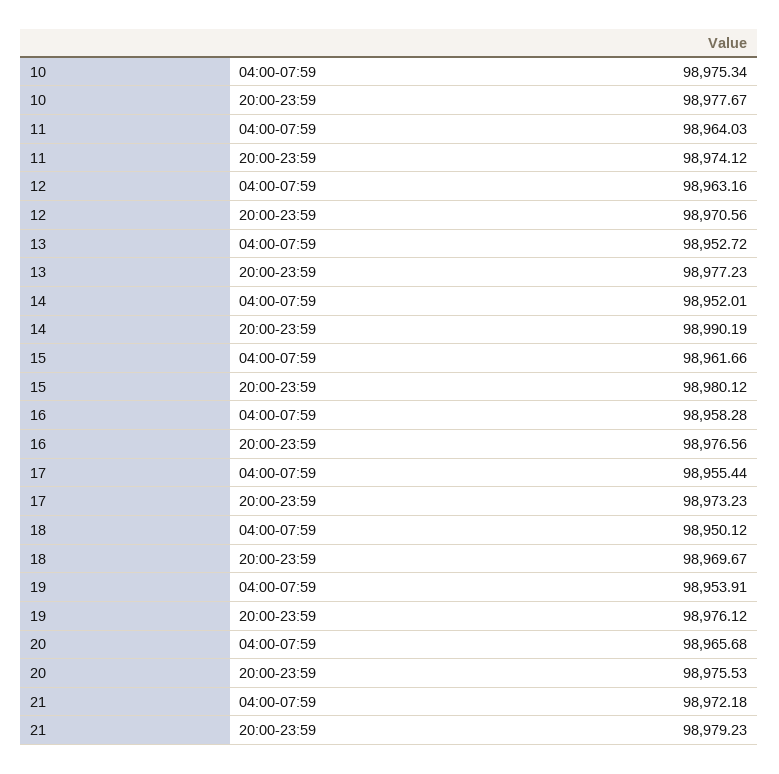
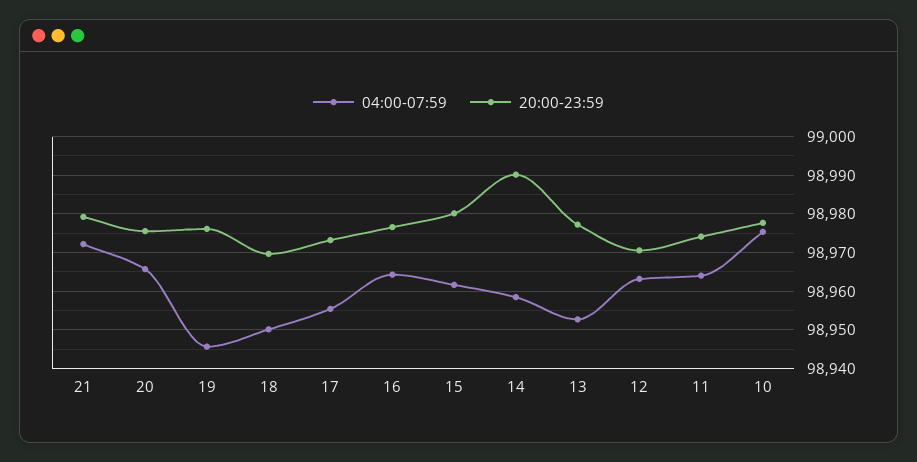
  {
    "04:00-07:59": {
      "10": 98975.34,
      "11": 98964.03,
      "12": 98963.16,
      "13": 98952.72,
-     "14": 98952.01,
+     "14": 98958,
      "15": 98961.66,
-     "16": 98958.28,
+     "16": 98964,
      "17": 98955.44,
      "18": 98950.12,
-     "19": 98953.91,
+     "19": 98946,
      "20": 98965.68,
      "21": 98972.18
    },
    "20:00-23:59": {
      "10": 98977.67,
      "11": 98974.12,
      "12": 98970.56,
      "13": 98977.23,
      "14": 98990.19,
      "15": 98980.12,
      "16": 98976.56,
      "17": 98973.23,
      "18": 98969.67,
      "19": 98976.12,
      "20": 98975.53,
      "21": 98979.23
    }
  }

